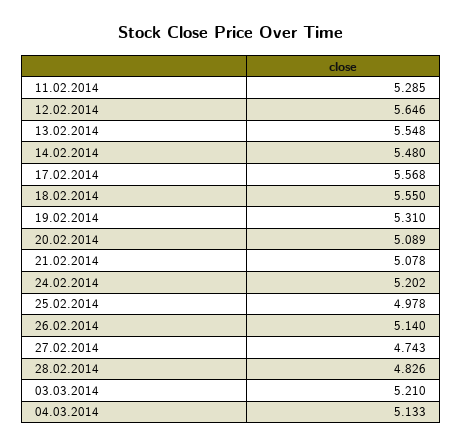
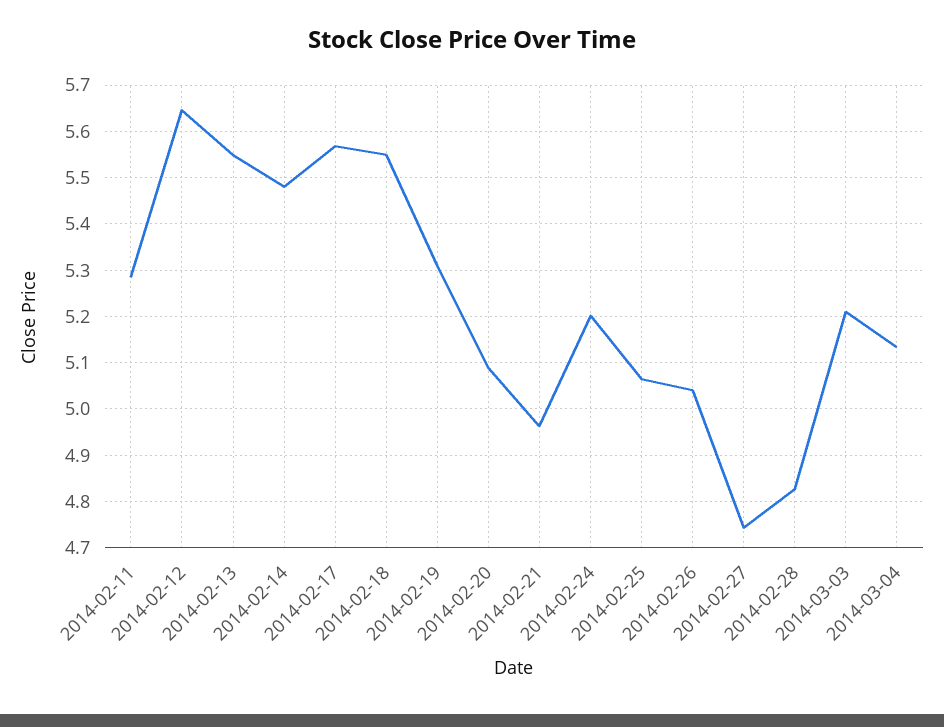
  {
    "11.02.2014": 5.285,
    "12.02.2014": 5.646,
    "13.02.2014": 5.548,
    "14.02.2014": 5.48,
    "17.02.2014": 5.568,
    "18.02.2014": 5.55,
    "19.02.2014": 5.31,
    "20.02.2014": 5.089,
-   "21.02.2014": 5.078,
+   "21.02.2014": 4.96,
    "24.02.2014": 5.202,
-   "25.02.2014": 4.978,
+   "25.02.2014": 5.06,
-   "26.02.2014": 5.14,
+   "26.02.2014": 5.04,
    "27.02.2014": 4.743,
    "28.02.2014": 4.826,
    "03.03.2014": 5.21,
    "04.03.2014": 5.133
  }

